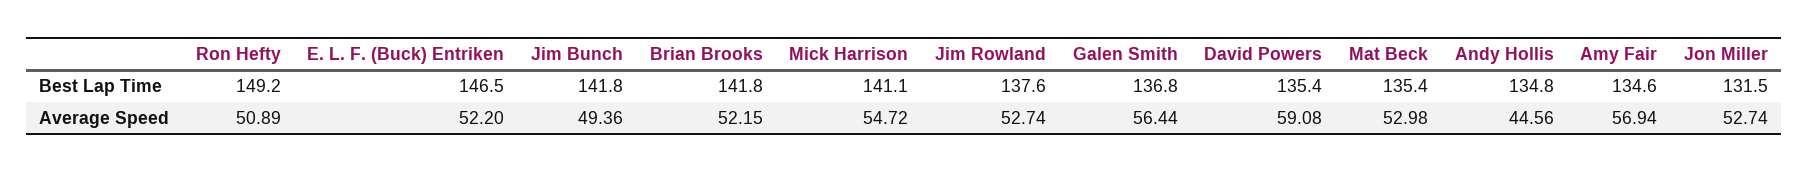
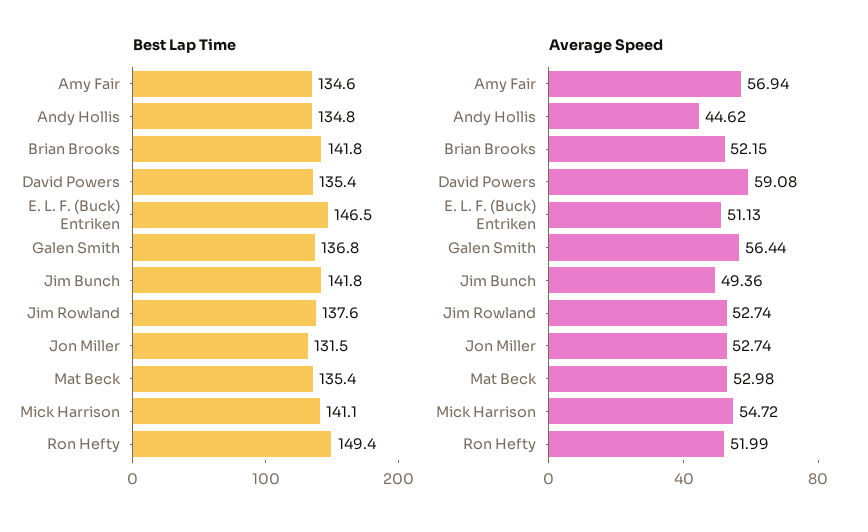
  {
    "Best Lap Time": {
-     "Ron Hefty": 149.2,
+     "Ron Hefty": 149.4,
      "E. L. F. (Buck) Entriken": 146.5,
      "Jim Bunch": 141.8,
      "Brian Brooks": 141.8,
      "Mick Harrison": 141.1,
      "Jim Rowland": 137.6,
      "Galen Smith": 136.8,
      "David Powers": 135.4,
      "Mat Beck": 135.4,
      "Andy Hollis": 134.8,
      "Amy Fair": 134.6,
      "Jon Miller": 131.5
    },
    "Average Speed": {
-     "Ron Hefty": 50.89,
+     "Ron Hefty": 51.99,
-     "E. L. F. (Buck) Entriken": 52.2,
+     "E. L. F. (Buck) Entriken": 51.13,
      "Jim Bunch": 49.36,
      "Brian Brooks": 52.15,
      "Mick Harrison": 54.72,
      "Jim Rowland": 52.74,
      "Galen Smith": 56.44,
      "David Powers": 59.08,
      "Mat Beck": 52.98,
-     "Andy Hollis": 44.56,
+     "Andy Hollis": 44.62,
      "Amy Fair": 56.94,
      "Jon Miller": 52.74
    }
  }

